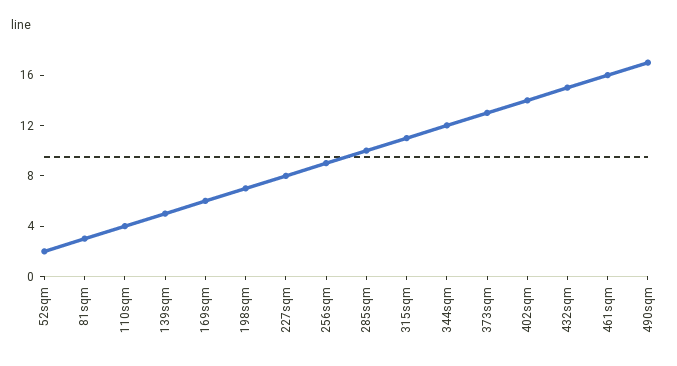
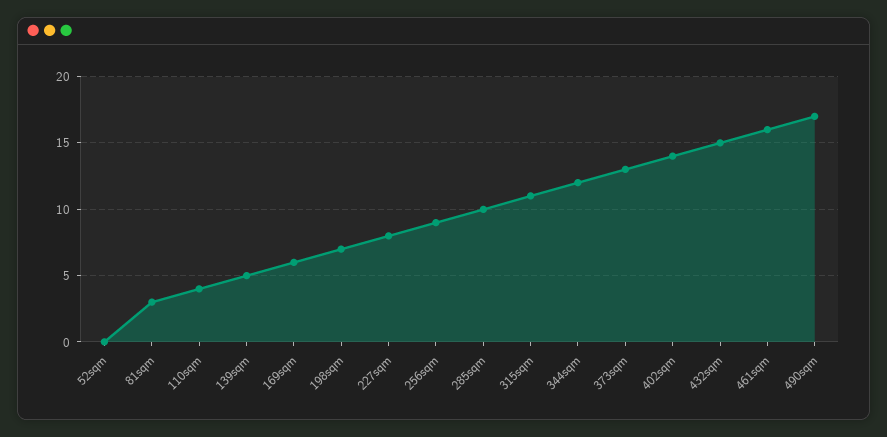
  {
-   "52sqm": 2,
+   "52sqm": 0,
    "81sqm": 3,
    "110sqm": 4,
    "139sqm": 5,
    "169sqm": 6,
    "198sqm": 7,
    "227sqm": 8,
    "256sqm": 9,
    "285sqm": 10,
    "315sqm": 11,
    "344sqm": 12,
    "373sqm": 13,
    "402sqm": 14,
    "432sqm": 15,
    "461sqm": 16,
    "490sqm": 17
  }

